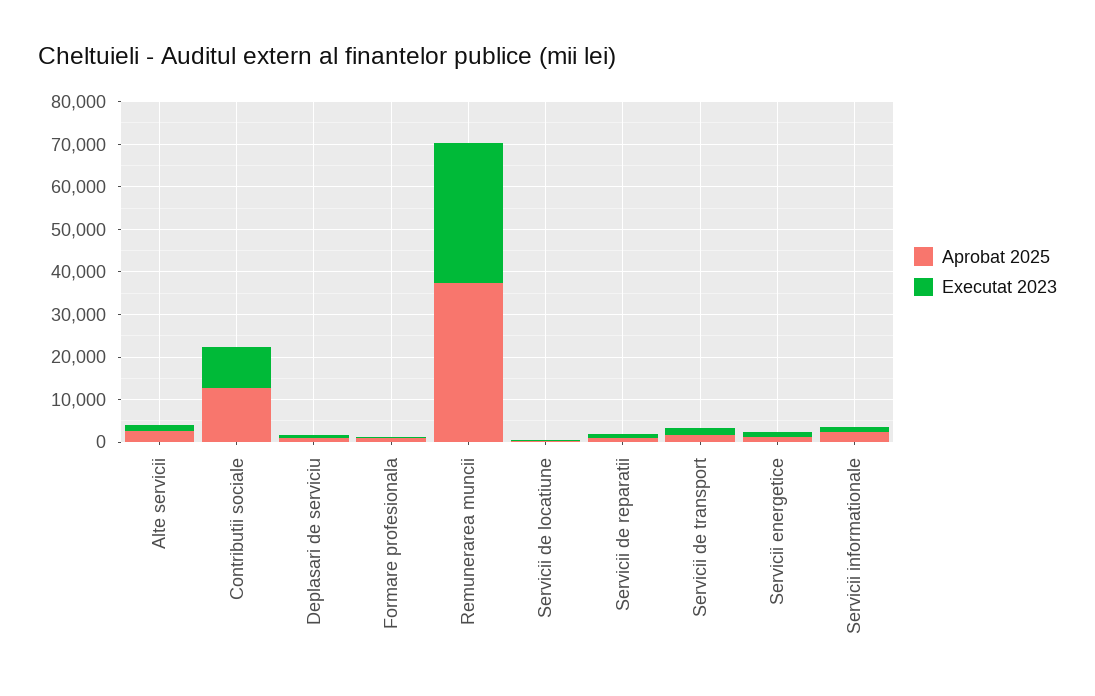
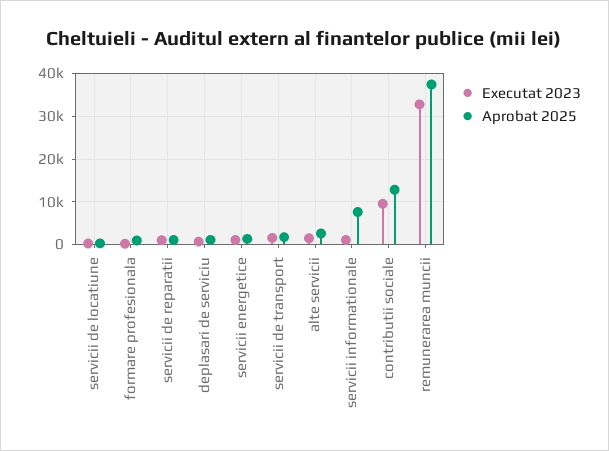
  {
    "Aprobat 2025": {
      "Alte servicii": 2000,
      "Contributii sociale": 12000,
      "Deplasari de serviciu": 2000,
      "Formare profesionala": 0,
      "Remunerarea muncii": 38000,
      "Servicii de locatiune": 0,
      "Servicii de reparatii": 2000,
      "Servicii de transport": 2000,
      "Servicii energetice": 2000,
-     "Servicii informationale": 2000
+     "Servicii informationale": 8000
    },
    "Executat 2023": {
      "Alte servicii": 2000,
      "Contributii sociale": 10000,
      "Deplasari de serviciu": 0,
      "Formare profesionala": 0,
      "Remunerarea muncii": 32000,
      "Servicii de locatiune": 0,
      "Servicii de reparatii": 0,
      "Servicii de transport": 2000,
      "Servicii energetice": 2000,
      "Servicii informationale": 2000
    }
  }

